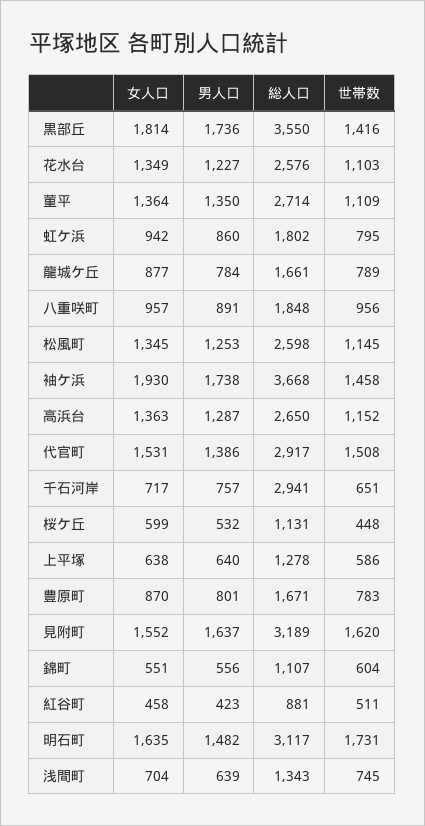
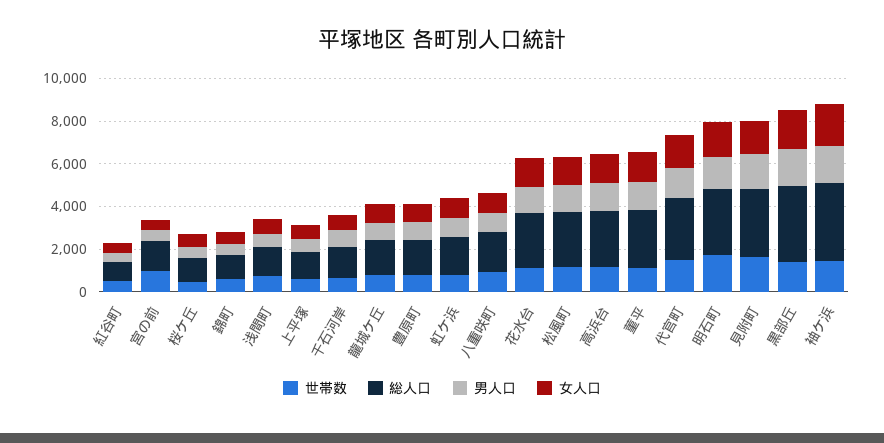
  {
    "女人口": {
      "黒部丘": 1814,
      "花水台": 1349,
      "菫平": 1364,
      "虹ケ浜": 942,
      "龍城ケ丘": 877,
      "八重咲町": 957,
      "松風町": 1345,
      "袖ケ浜": 1930,
      "高浜台": 1363,
      "代官町": 1531,
      "千石河岸": 717,
      "桜ケ丘": 599,
      "上平塚": 638,
      "豊原町": 870,
      "見附町": 1552,
      "錦町": 551,
      "紅谷町": 458,
      "明石町": 1635,
-     "浅間町": 704
+     "浅間町": 704,
+     "宮の前": 500
    },
    "男人口": {
      "黒部丘": 1736,
      "花水台": 1227,
      "菫平": 1350,
      "虹ケ浜": 860,
      "龍城ケ丘": 784,
      "八重咲町": 891,
      "松風町": 1253,
      "袖ケ浜": 1738,
      "高浜台": 1287,
      "代官町": 1386,
      "千石河岸": 757,
      "桜ケ丘": 532,
      "上平塚": 640,
      "豊原町": 801,
      "見附町": 1637,
      "錦町": 556,
      "紅谷町": 423,
      "明石町": 1482,
-     "浅間町": 639
+     "浅間町": 639,
+     "宮の前": 500
    },
    "総人口": {
      "黒部丘": 3550,
      "花水台": 2576,
      "菫平": 2714,
      "虹ケ浜": 1802,
      "龍城ケ丘": 1661,
      "八重咲町": 1848,
      "松風町": 2598,
      "袖ケ浜": 3668,
      "高浜台": 2650,
      "代官町": 2917,
-     "千石河岸": 2941,
+     "千石河岸": 1500,
      "桜ケ丘": 1131,
      "上平塚": 1278,
      "豊原町": 1671,
      "見附町": 3189,
      "錦町": 1107,
      "紅谷町": 881,
      "明石町": 3117,
-     "浅間町": 1343
+     "浅間町": 1343,
+     "宮の前": 1500
    },
    "世帯数": {
      "黒部丘": 1416,
      "花水台": 1103,
      "菫平": 1109,
      "虹ケ浜": 795,
      "龍城ケ丘": 789,
      "八重咲町": 956,
      "松風町": 1145,
      "袖ケ浜": 1458,
      "高浜台": 1152,
      "代官町": 1508,
      "千石河岸": 651,
      "桜ケ丘": 448,
      "上平塚": 586,
      "豊原町": 783,
      "見附町": 1620,
      "錦町": 604,
      "紅谷町": 511,
      "明石町": 1731,
-     "浅間町": 745
+     "浅間町": 745,
+     "宮の前": 1000
    }
  }

